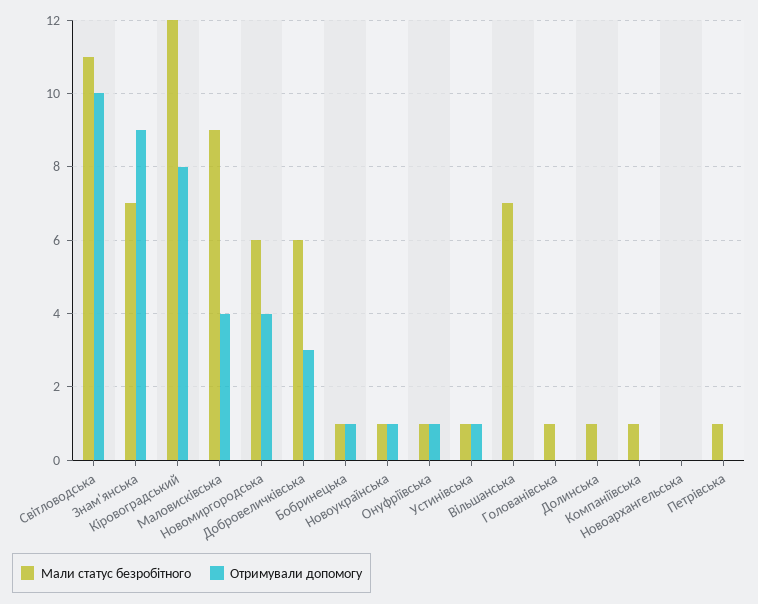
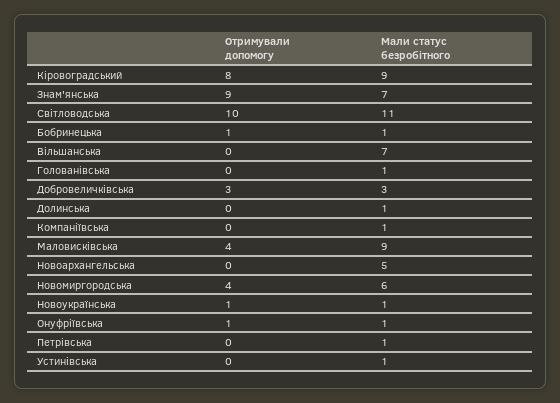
  {
    "Мали статус безробітного": {
      "Світловодська": 11,
      "Знам'янська": 7,
-     "Кіровоградський": 12,
+     "Кіровоградський": 9,
      "Маловисківська": 9,
      "Новомиргородська": 6,
-     "Добровеличківська": 6,
+     "Добровеличківська": 3,
      "Бобринецька": 1,
      "Новоукраїнська": 1,
      "Онуфріївська": 1,
      "Устинівська": 1,
      "Вільшанська": 7,
      "Голованівська": 1,
      "Долинська": 1,
      "Компаніївська": 1,
-     "Новоархангельська": 0,
+     "Новоархангельська": 5,
      "Петрівська": 1
    },
    "Отримували допомогу": {
      "Світловодська": 10,
      "Знам'янська": 9,
      "Кіровоградський": 8,
      "Маловисківська": 4,
      "Новомиргородська": 4,
      "Добровеличківська": 3,
      "Бобринецька": 1,
      "Новоукраїнська": 1,
      "Онуфріївська": 1,
-     "Устинівська": 1,
+     "Устинівська": 0,
      "Вільшанська": 0,
      "Голованівська": 0,
      "Долинська": 0,
      "Компаніївська": 0,
      "Новоархангельська": 0,
      "Петрівська": 0
    }
  }

